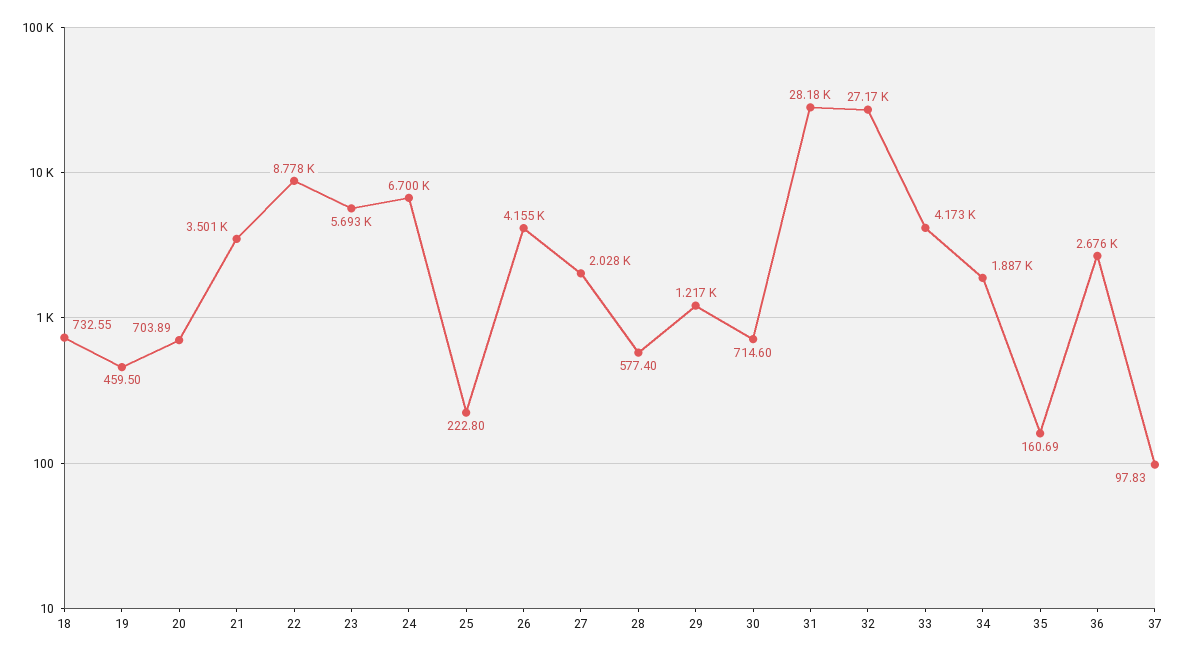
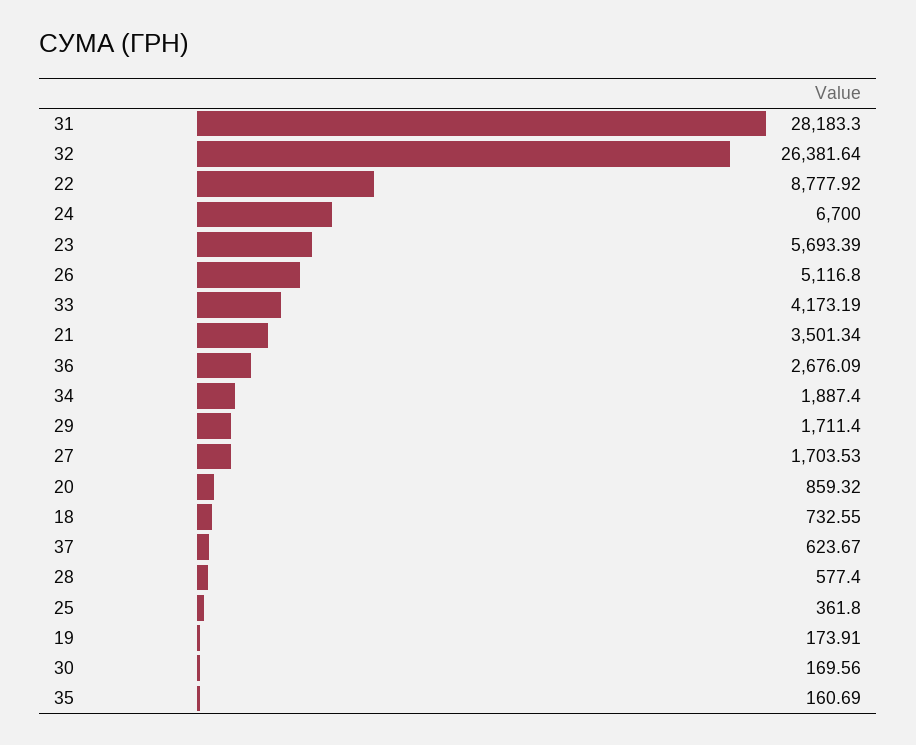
  {
    "18": 732.55,
-   "19": 459.5,
+   "19": 173.91,
-   "20": 703.89,
+   "20": 859.32,
    "21": 3501.34,
    "22": 8777.92,
    "23": 5693.39,
    "24": 6700,
-   "25": 222.8,
+   "25": 361.8,
-   "26": 4155,
+   "26": 5116.8,
-   "27": 2028,
+   "27": 1703.53,
    "28": 577.4,
-   "29": 1217,
+   "29": 1711.4,
-   "30": 714.6,
+   "30": 169.56,
    "31": 28183.3,
-   "32": 27170,
+   "32": 26381.64,
    "33": 4173.19,
    "34": 1887.4,
    "35": 160.69,
    "36": 2676.09,
-   "37": 97.83
+   "37": 623.67
  }

